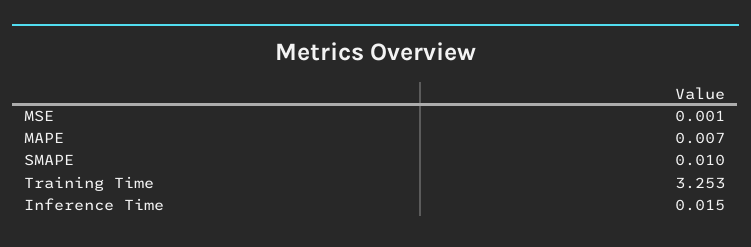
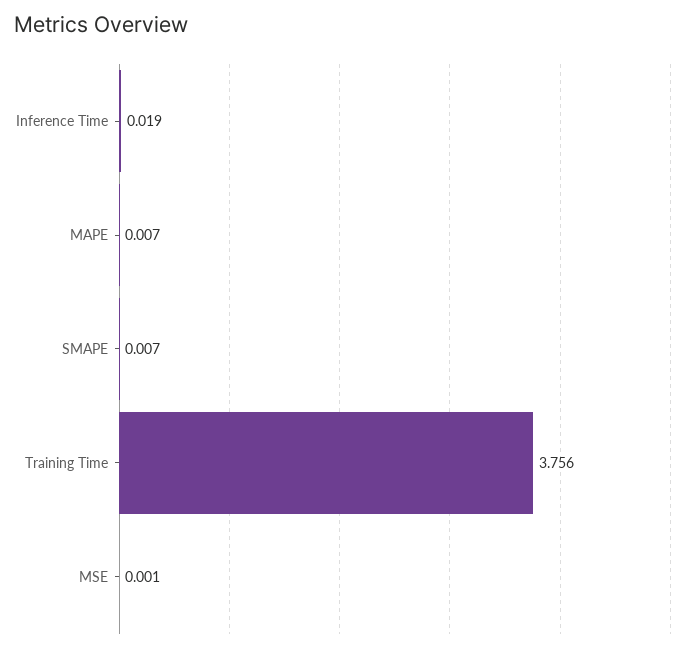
  {
    "MSE": 0.001,
    "MAPE": 0.007,
-   "SMAPE": 0.01,
+   "SMAPE": 0.007,
-   "Training Time": 3.253,
+   "Training Time": 3.756,
-   "Inference Time": 0.015
+   "Inference Time": 0.019
  }

